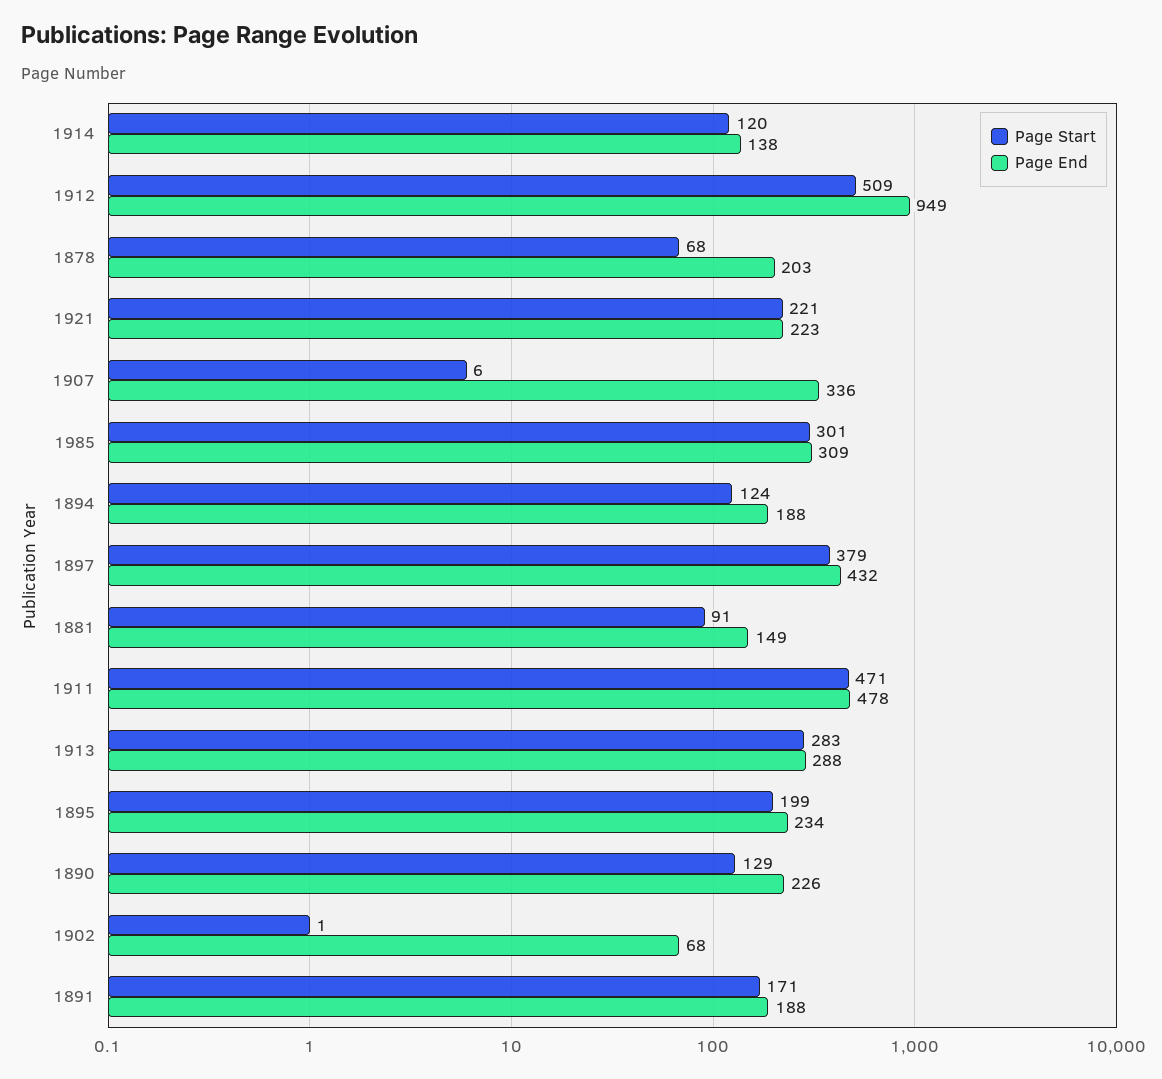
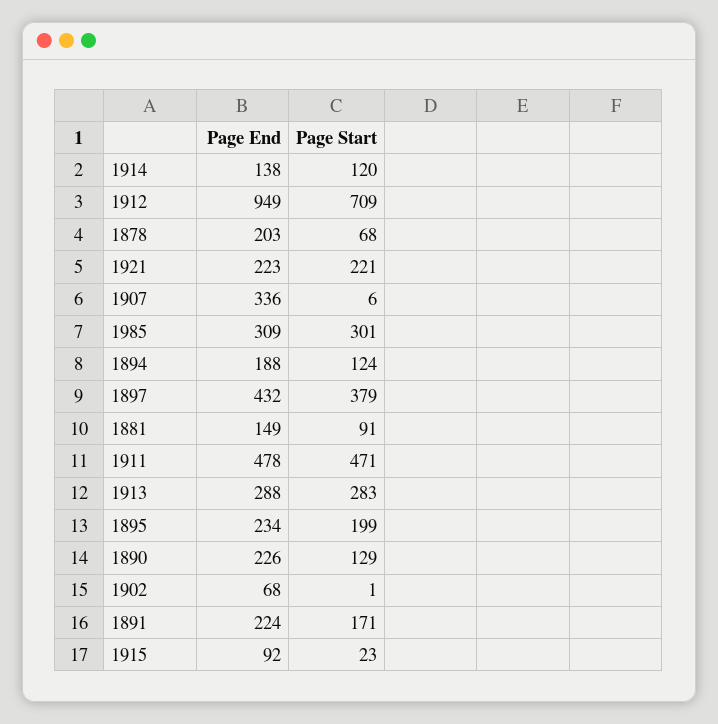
  {
    "Page Start": {
      "1914": 120,
-     "1912": 509,
+     "1912": 709,
      "1878": 68,
      "1921": 221,
      "1907": 6,
      "1985": 301,
      "1894": 124,
      "1897": 379,
      "1881": 91,
      "1911": 471,
      "1913": 283,
      "1895": 199,
      "1890": 129,
      "1902": 1,
-     "1891": 171
+     "1891": 171,
+     "1915": 23
    },
    "Page End": {
      "1914": 138,
      "1912": 949,
      "1878": 203,
      "1921": 223,
      "1907": 336,
      "1985": 309,
      "1894": 188,
      "1897": 432,
      "1881": 149,
      "1911": 478,
      "1913": 288,
      "1895": 234,
      "1890": 226,
      "1902": 68,
-     "1891": 188
+     "1891": 224,
+     "1915": 92
    }
  }

